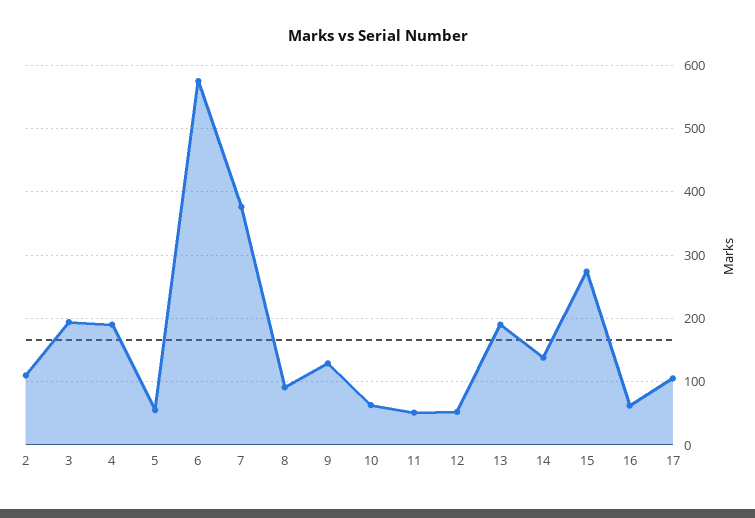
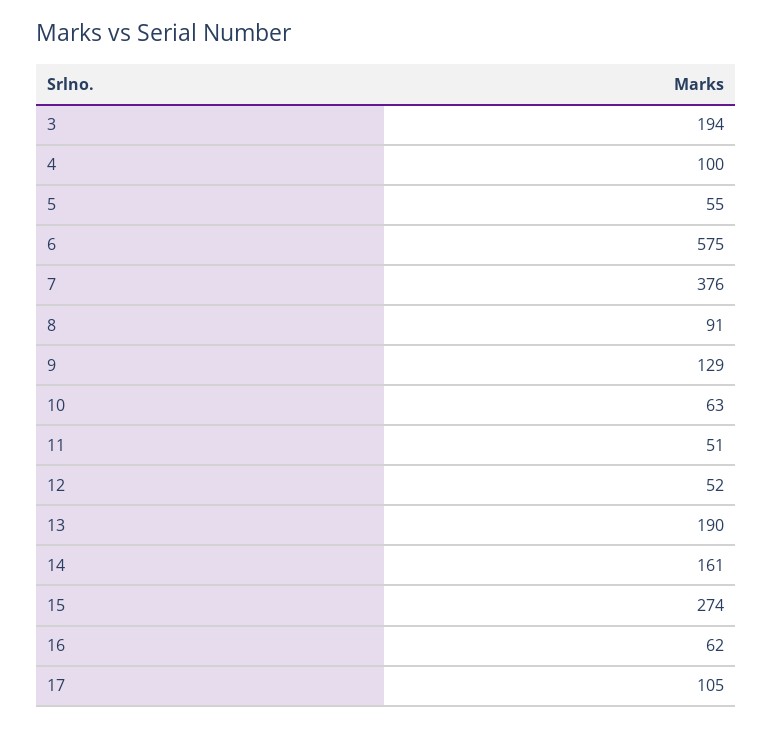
  {
-   "2": 110,
    "3": 194,
-   "4": 190,
+   "4": 100,
    "5": 55,
    "6": 575,
    "7": 376,
    "8": 91,
    "9": 129,
    "10": 63,
    "11": 51,
    "12": 52,
    "13": 190,
-   "14": 140,
+   "14": 161,
    "15": 274,
    "16": 62,
    "17": 105
  }

